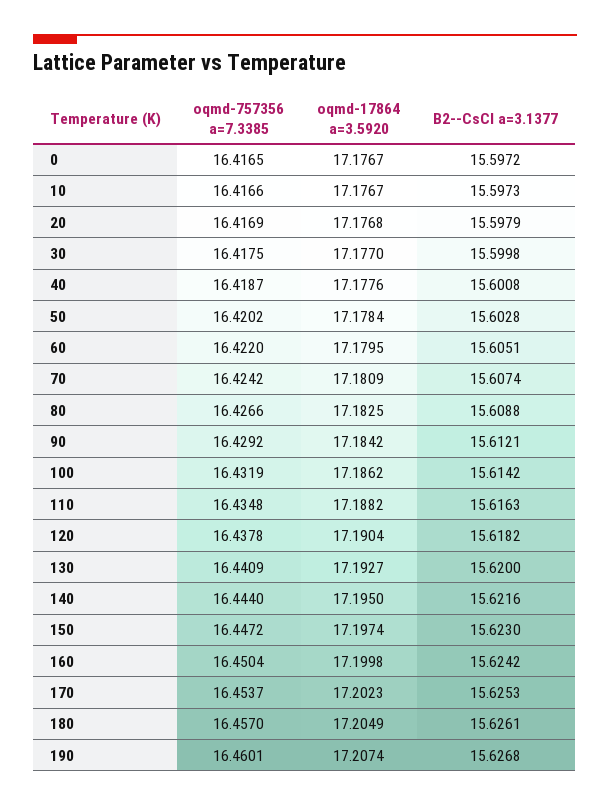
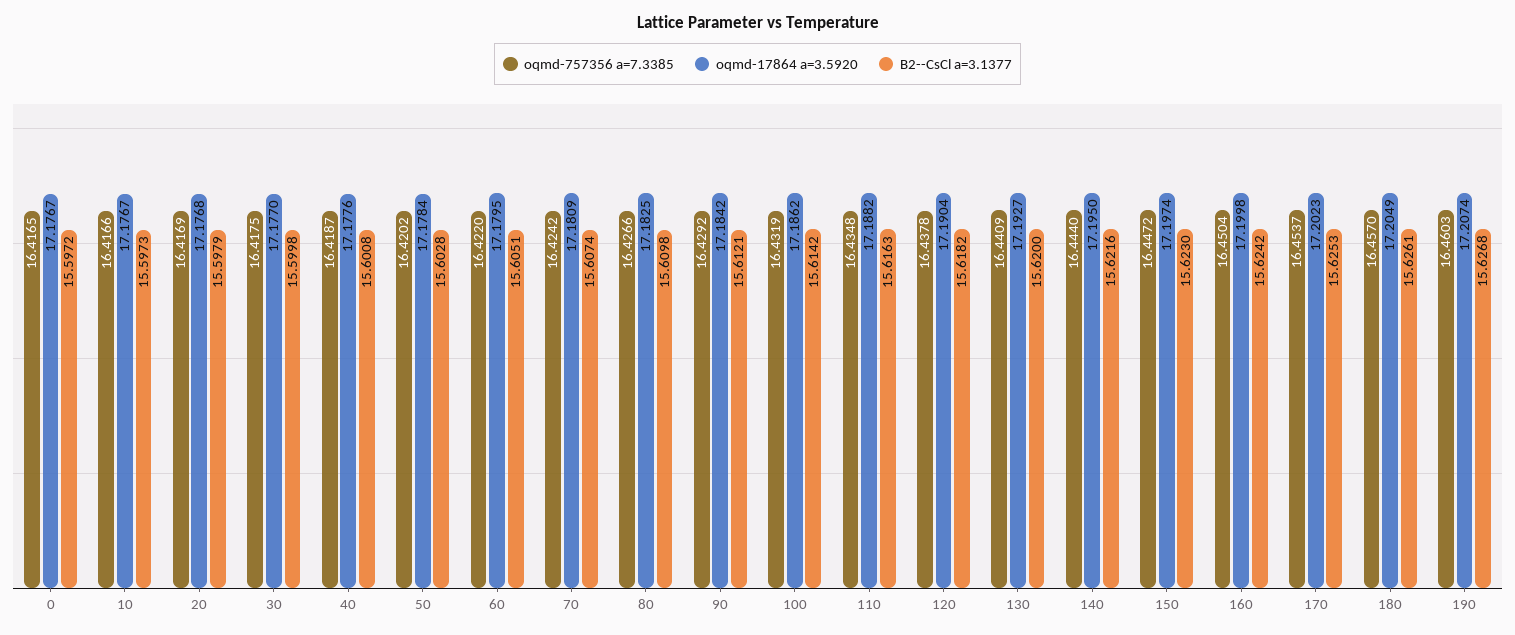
  {
    "oqmd-757356 a=7.3385": {
      "0": 16.4165,
      "10": 16.4166,
      "20": 16.4169,
      "30": 16.4175,
      "40": 16.4187,
      "50": 16.4202,
      "60": 16.422,
      "70": 16.4242,
      "80": 16.4266,
      "90": 16.4292,
      "100": 16.4319,
      "110": 16.4348,
      "120": 16.4378,
      "130": 16.4409,
      "140": 16.444,
      "150": 16.4472,
      "160": 16.4504,
      "170": 16.4537,
      "180": 16.457,
-     "190": 16.4601
+     "190": 16.4603
    },
    "oqmd-17864 a=3.5920": {
      "0": 17.1767,
      "10": 17.1767,
      "20": 17.1768,
      "30": 17.177,
      "40": 17.1776,
      "50": 17.1784,
      "60": 17.1795,
      "70": 17.1809,
      "80": 17.1825,
      "90": 17.1842,
      "100": 17.1862,
      "110": 17.1882,
      "120": 17.1904,
      "130": 17.1927,
      "140": 17.195,
      "150": 17.1974,
      "160": 17.1998,
      "170": 17.2023,
      "180": 17.2049,
      "190": 17.2074
    },
    "B2--CsCl a=3.1377": {
      "0": 15.5972,
      "10": 15.5973,
      "20": 15.5979,
      "30": 15.5998,
      "40": 15.6008,
      "50": 15.6028,
      "60": 15.6051,
      "70": 15.6074,
-     "80": 15.6088,
+     "80": 15.6098,
      "90": 15.6121,
      "100": 15.6142,
      "110": 15.6163,
      "120": 15.6182,
      "130": 15.62,
      "140": 15.6216,
      "150": 15.623,
      "160": 15.6242,
      "170": 15.6253,
      "180": 15.6261,
      "190": 15.6268
    }
  }

